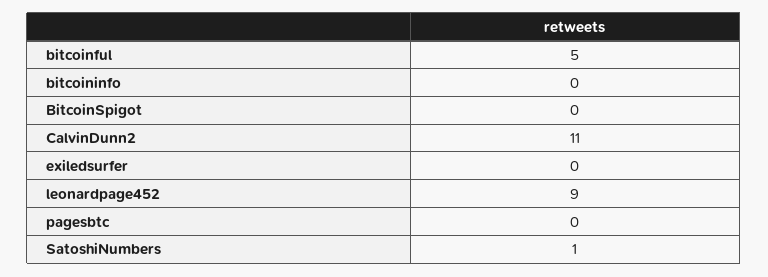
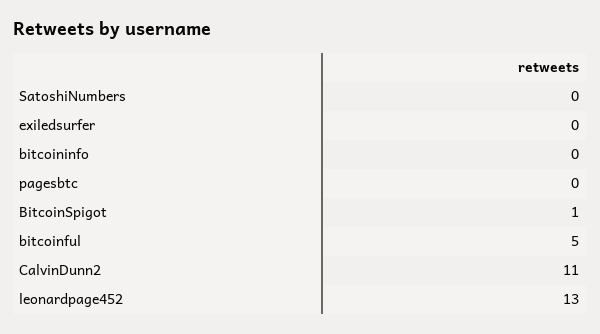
  {
    "bitcoinful": 5,
    "bitcoininfo": 0,
-   "BitcoinSpigot": 0,
+   "BitcoinSpigot": 1,
    "CalvinDunn2": 11,
    "exiledsurfer": 0,
-   "leonardpage452": 9,
+   "leonardpage452": 13,
    "pagesbtc": 0,
-   "SatoshiNumbers": 1
+   "SatoshiNumbers": 0
  }

